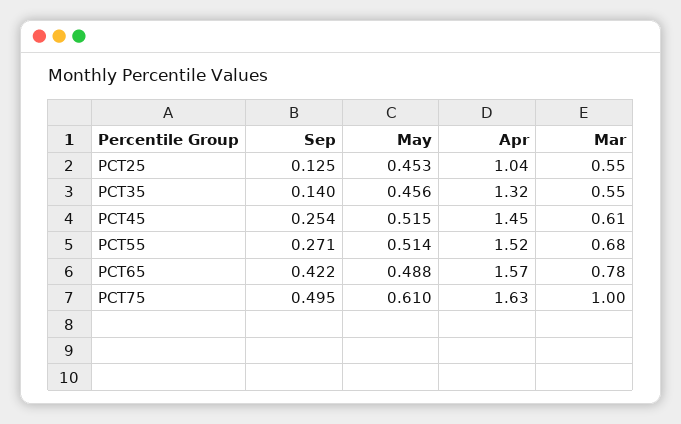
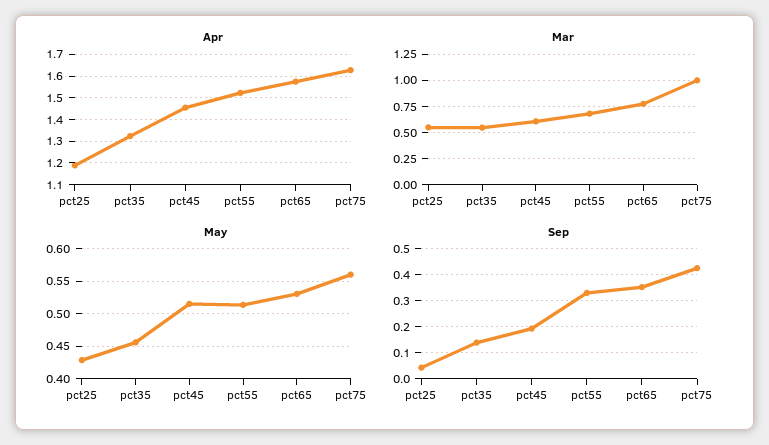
  {
    "Sep": {
-     "PCT25": 0.125,
+     "PCT25": 0.05,
      "PCT35": 0.14,
-     "PCT45": 0.254,
+     "PCT45": 0.2,
-     "PCT55": 0.271,
+     "PCT55": 0.325,
-     "PCT65": 0.422,
+     "PCT65": 0.35,
-     "PCT75": 0.495
+     "PCT75": 0.425
    },
    "May": {
-     "PCT25": 0.453,
+     "PCT25": 0.43,
      "PCT35": 0.456,
      "PCT45": 0.515,
      "PCT55": 0.514,
-     "PCT65": 0.488,
+     "PCT65": 0.53,
-     "PCT75": 0.61
+     "PCT75": 0.56
    },
    "Apr": {
-     "PCT25": 1.04,
+     "PCT25": 1.2,
      "PCT35": 1.32,
      "PCT45": 1.45,
      "PCT55": 1.52,
      "PCT65": 1.57,
      "PCT75": 1.63
    },
    "Mar": {
      "PCT25": 0.55,
      "PCT35": 0.55,
      "PCT45": 0.61,
      "PCT55": 0.68,
      "PCT65": 0.78,
      "PCT75": 1
    }
  }

